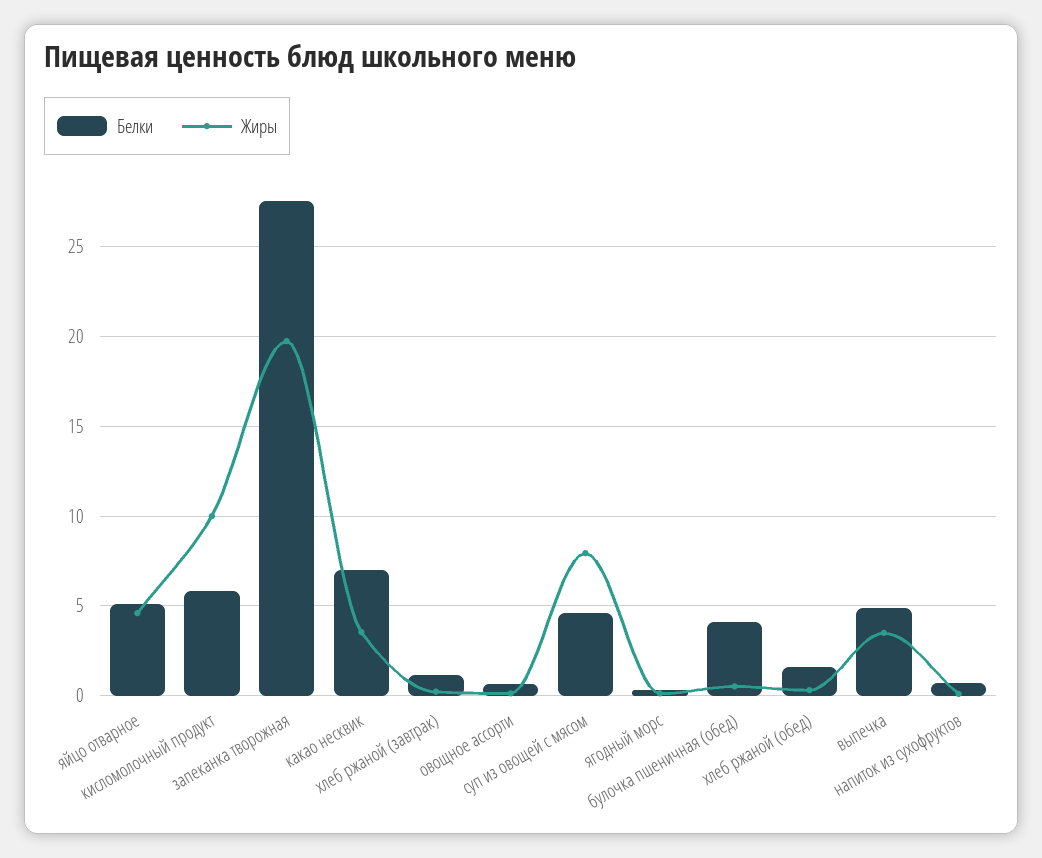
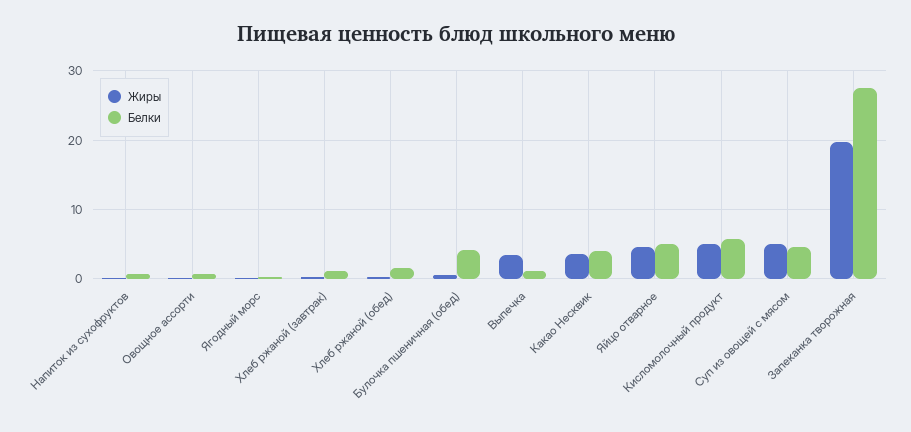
  {
    "Белки": {
      "яйцо отварное": 5,
      "кисломолочный продукт": 6,
      "запеканка творожная": 27.5,
-     "какао несквик": 7,
+     "какао несквик": 4,
      "хлеб ржаной (завтрак)": 1,
      "овощное ассорти": 0.5,
      "суп из овощей с мясом": 4.5,
      "ягодный морс": 0.5,
      "булочка пшеничная (обед)": 4,
      "хлеб ржаной (обед)": 1.5,
-     "выпечка": 5,
+     "выпечка": 1,
      "напиток из сухофруктов": 0.5
    },
    "Жиры": {
      "яйцо отварное": 4.5,
-     "кисломолочный продукт": 10,
+     "кисломолочный продукт": 5,
      "запеканка творожная": 19.5,
      "какао несквик": 3.5,
      "хлеб ржаной (завтрак)": 0,
      "овощное ассорти": 0,
-     "суп из овощей с мясом": 8,
+     "суп из овощей с мясом": 5,
      "ягодный морс": 0,
      "булочка пшеничная (обед)": 0.5,
      "хлеб ржаной (обед)": 0.5,
      "выпечка": 3.5,
      "напиток из сухофруктов": 0
    }
  }

